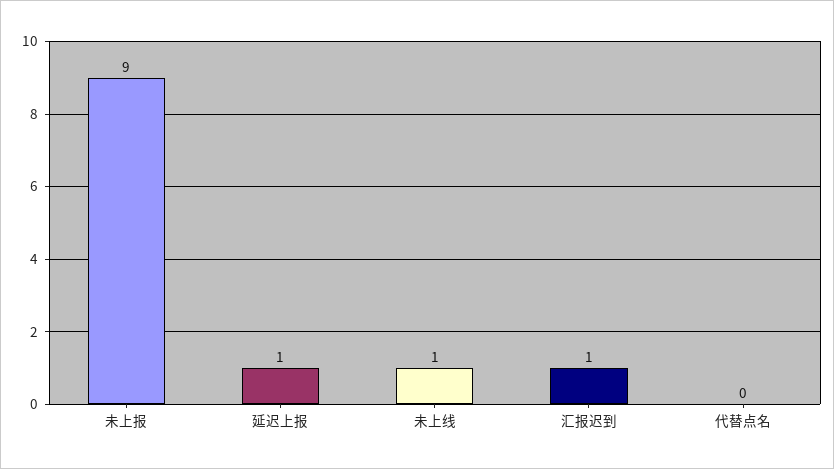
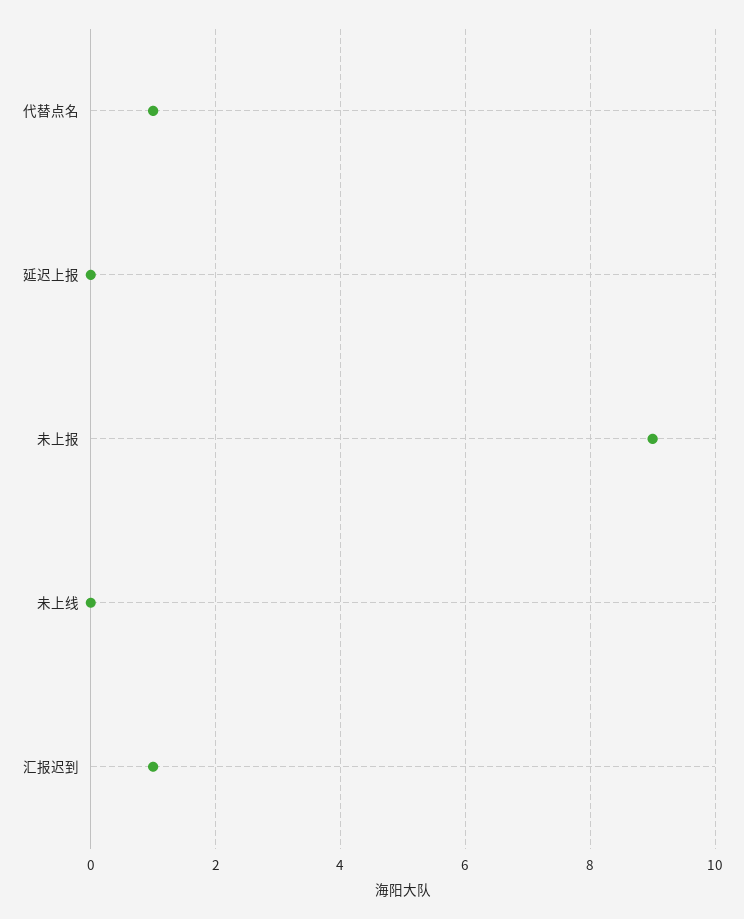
  {
    "未上报": 9,
-   "延迟上报": 1,
+   "延迟上报": 0,
-   "未上线": 1,
+   "未上线": 0,
    "汇报迟到": 1,
-   "代替点名": 0
+   "代替点名": 1
  }

